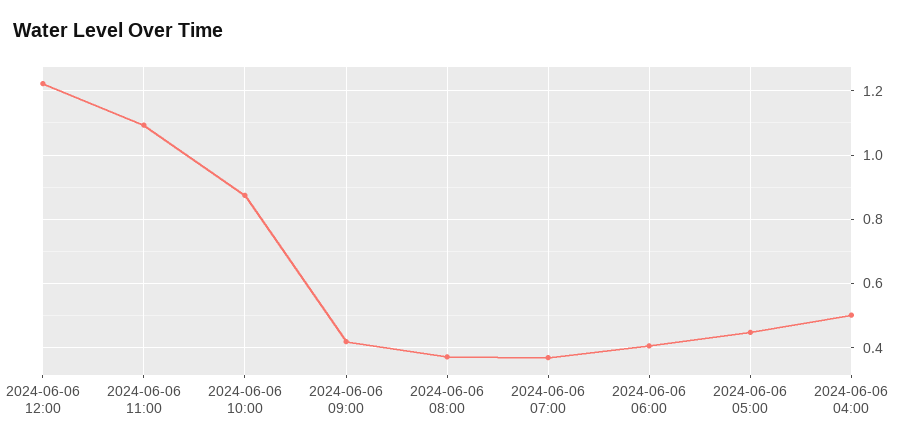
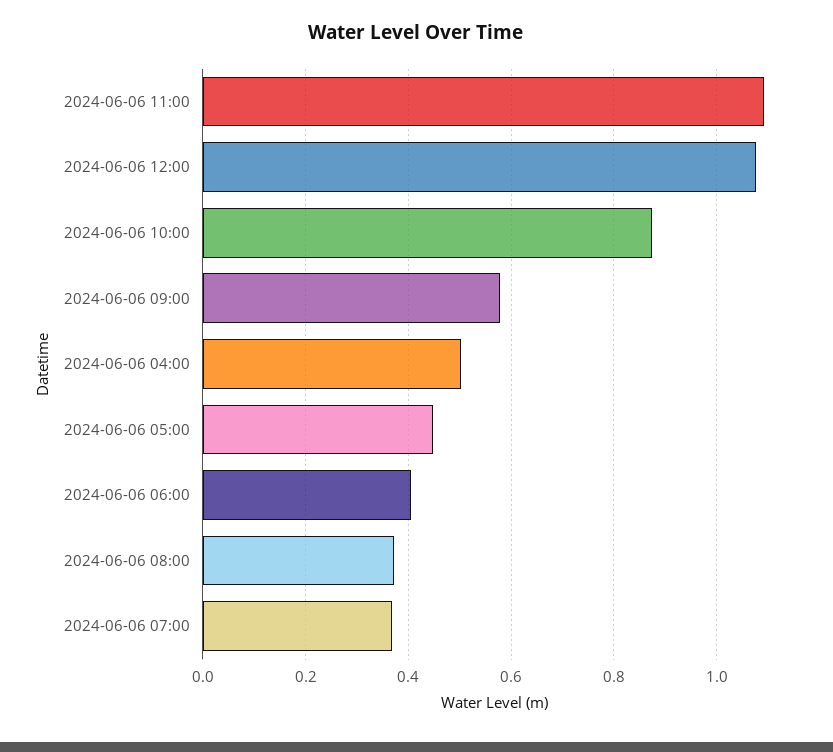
  {
-   "2024-06-06 12:00": 1.22,
+   "2024-06-06 12:00": 1.08,
    "2024-06-06 11:00": 1.1,
    "2024-06-06 10:00": 0.88,
-   "2024-06-06 09:00": 0.42,
+   "2024-06-06 09:00": 0.58,
    "2024-06-06 08:00": 0.38,
    "2024-06-06 07:00": 0.36,
    "2024-06-06 06:00": 0.4,
    "2024-06-06 05:00": 0.44,
    "2024-06-06 04:00": 0.5
  }

